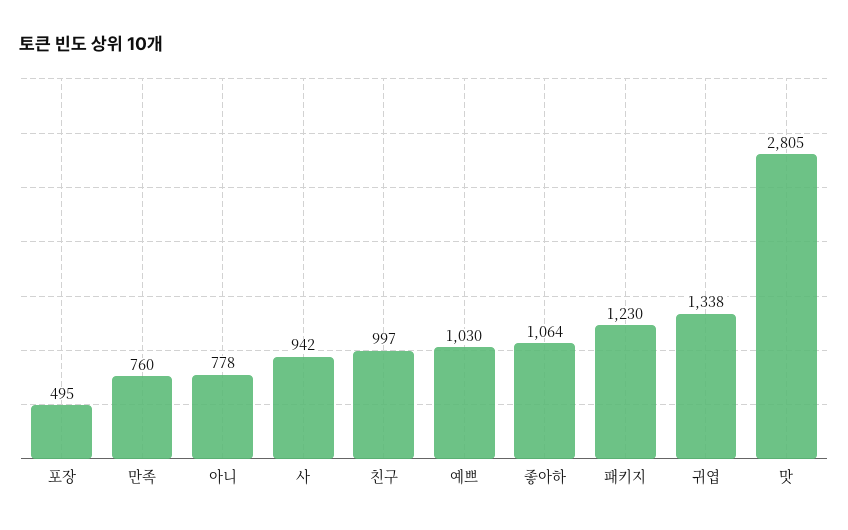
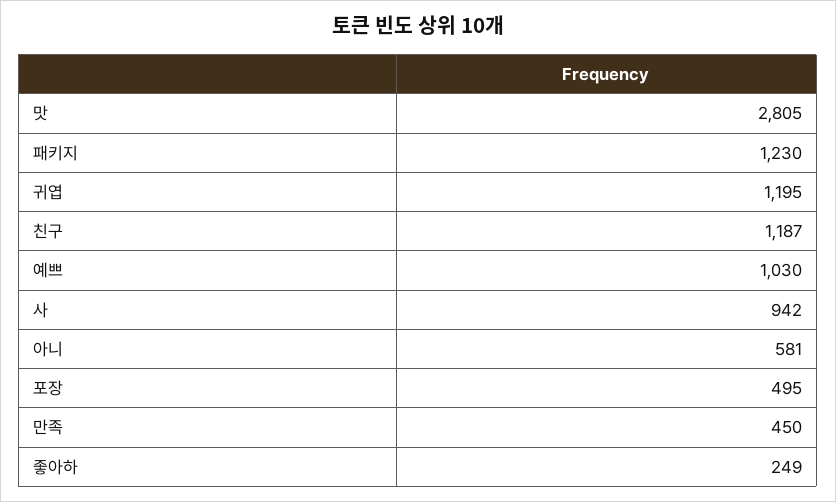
  {
    "포장": 495,
-   "만족": 760,
+   "만족": 450,
-   "아니": 778,
+   "아니": 581,
    "사": 942,
-   "친구": 997,
+   "친구": 1187,
    "예쁘": 1030,
-   "좋아하": 1064,
+   "좋아하": 249,
    "패키지": 1230,
-   "귀엽": 1338,
+   "귀엽": 1195,
    "맛": 2805
  }

